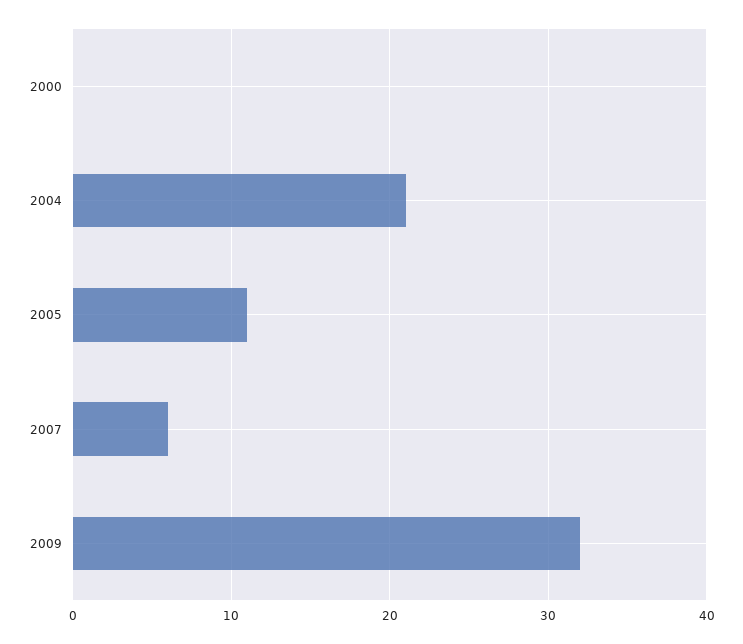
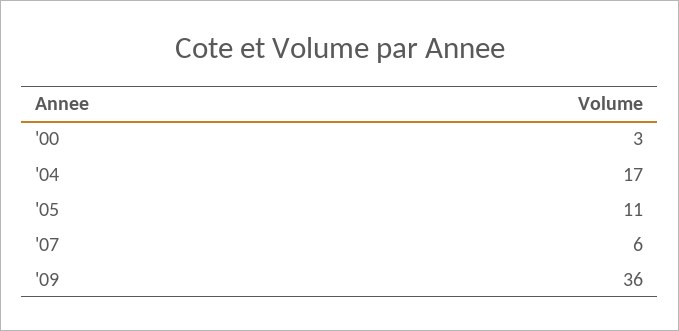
  {
-   "2000": 0,
+   "2000": 3,
-   "2004": 21,
+   "2004": 17,
    "2005": 11,
    "2007": 6,
-   "2009": 32
+   "2009": 36
  }

